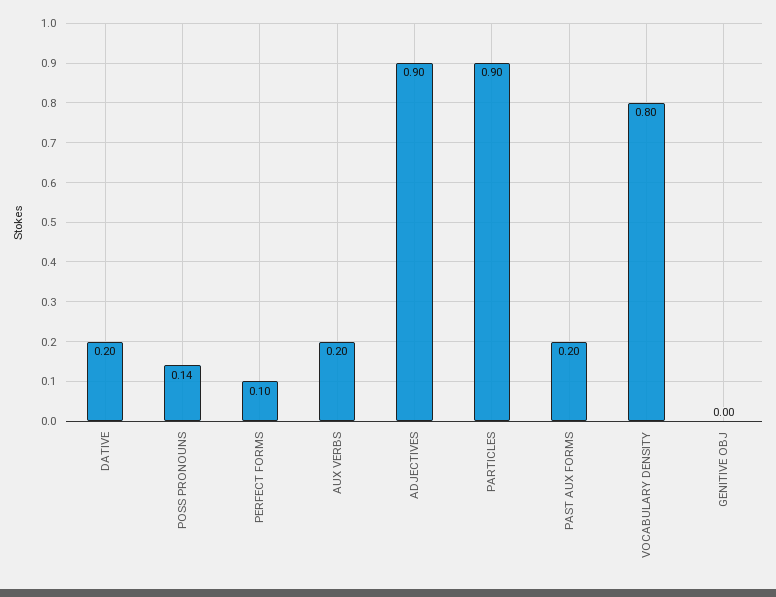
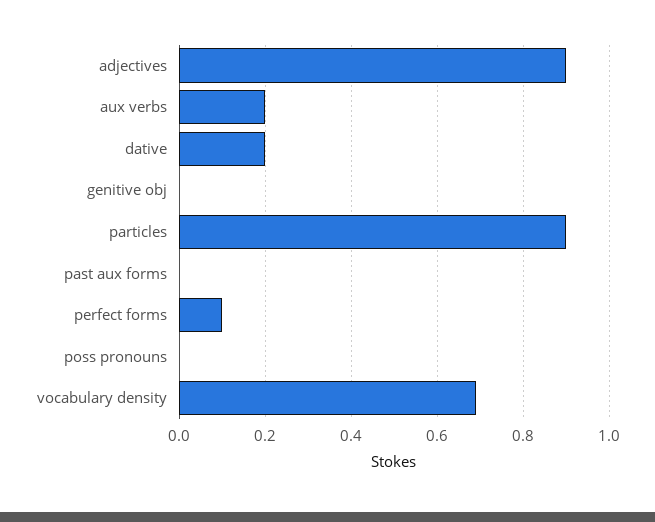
  {
    "DATIVE": 0.2,
-   "POSS PRONOUNS": 0.14,
+   "POSS PRONOUNS": 0,
    "PERFECT FORMS": 0.1,
    "AUX VERBS": 0.2,
    "ADJECTIVES": 0.9,
    "PARTICLES": 0.9,
-   "PAST AUX FORMS": 0.2,
+   "PAST AUX FORMS": 0,
-   "VOCABULARY DENSITY": 0.8,
+   "VOCABULARY DENSITY": 0.7,
    "GENITIVE OBJ": 0
  }

